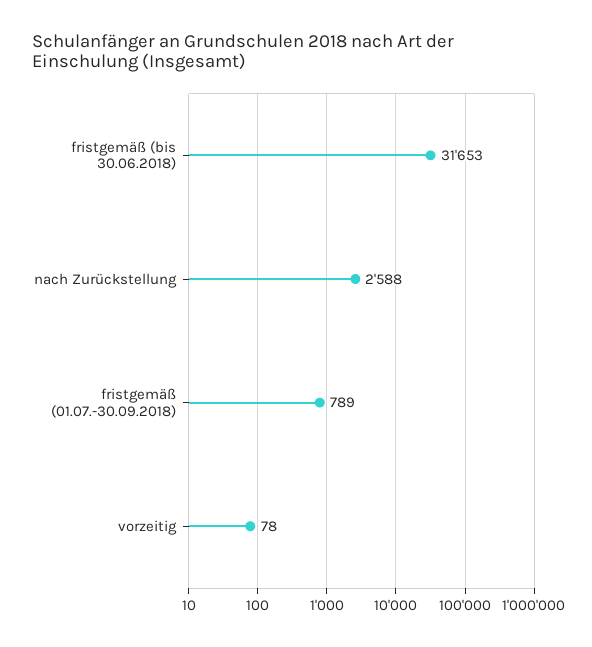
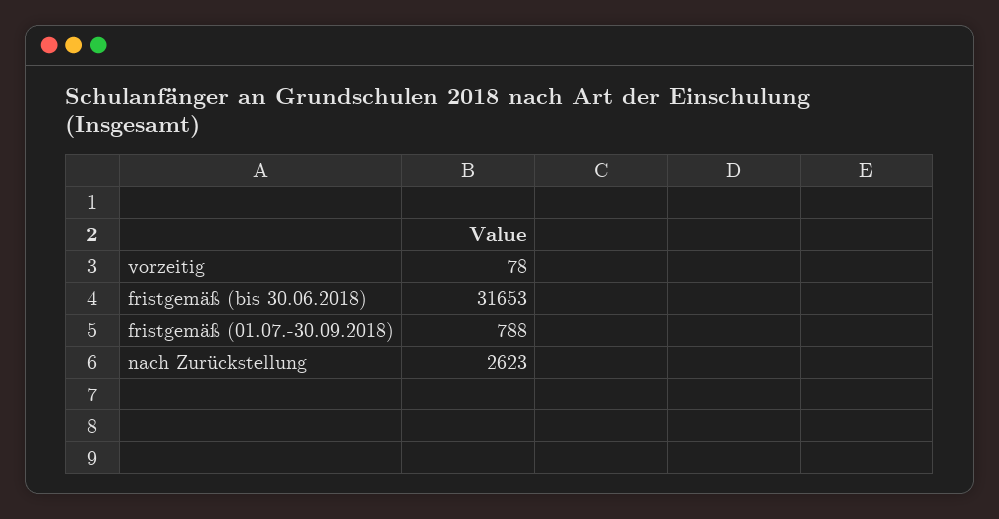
  {
    "fristgemäß (bis 30.06.2018)": 31653,
-   "nach Zurückstellung": 2588,
+   "nach Zurückstellung": 2623,
-   "fristgemäß (01.07.-30.09.2018)": 789,
+   "fristgemäß (01.07.-30.09.2018)": 788,
    "vorzeitig": 78
  }

